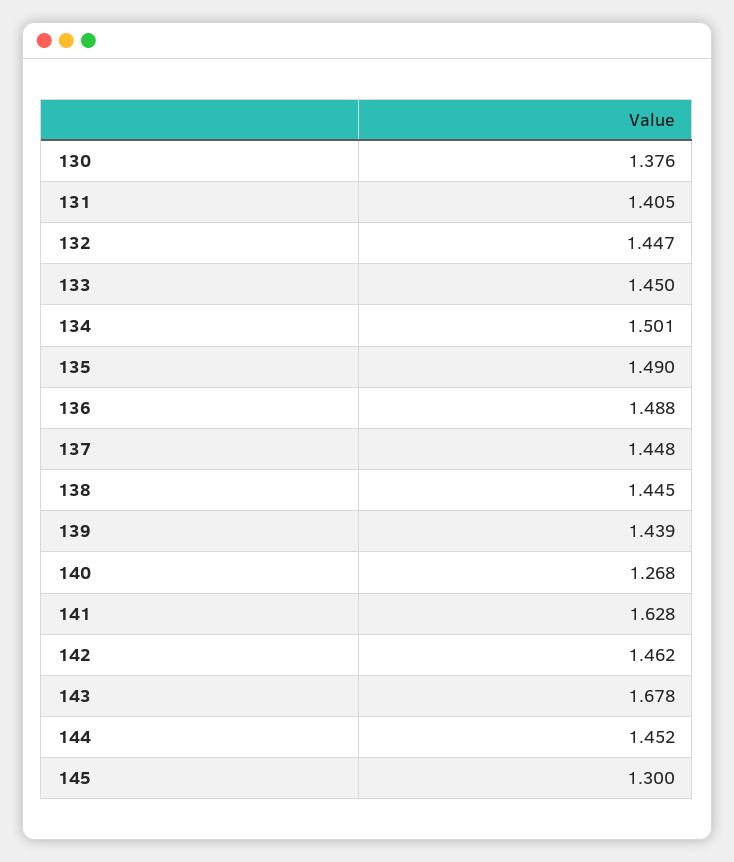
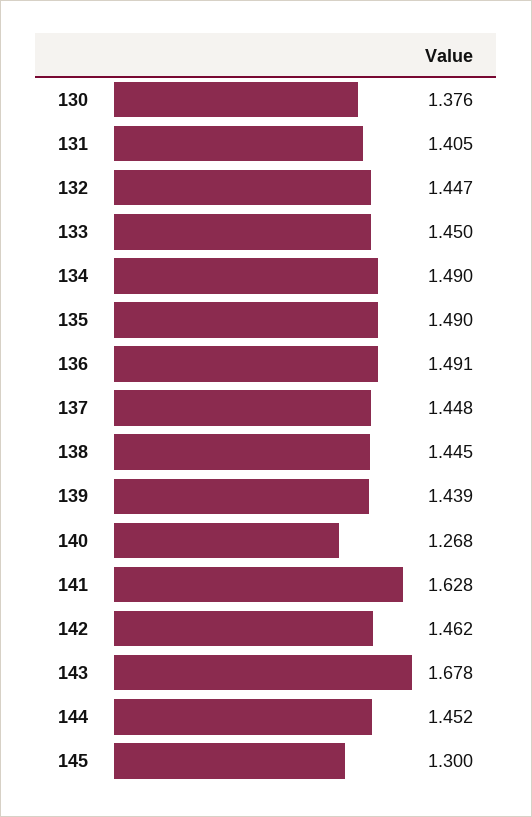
  {
    "130": 1.376,
    "131": 1.405,
    "132": 1.447,
    "133": 1.45,
-   "134": 1.501,
+   "134": 1.49,
    "135": 1.49,
-   "136": 1.488,
+   "136": 1.491,
    "137": 1.448,
    "138": 1.445,
    "139": 1.439,
    "140": 1.268,
    "141": 1.628,
    "142": 1.462,
    "143": 1.678,
    "144": 1.452,
    "145": 1.3
  }

